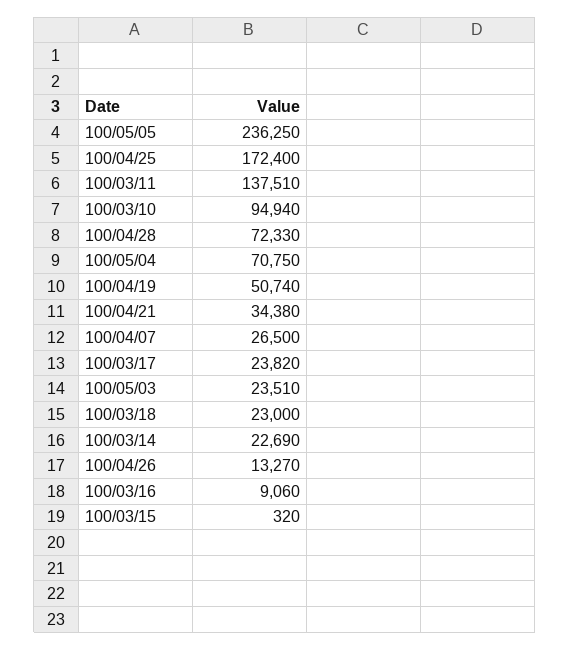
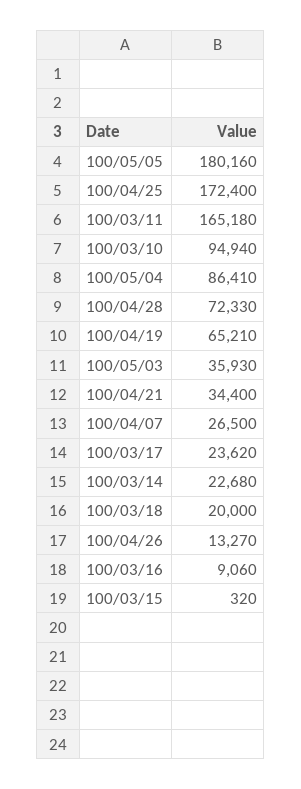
  {
-   "100/05/05": 236250,
+   "100/05/05": 180160,
    "100/04/25": 172400,
-   "100/03/11": 137510,
+   "100/03/11": 165180,
    "100/03/10": 94940,
    "100/04/28": 72330,
-   "100/05/04": 70750,
+   "100/05/04": 86410,
-   "100/04/19": 50740,
+   "100/04/19": 65210,
-   "100/04/21": 34380,
+   "100/04/21": 34400,
    "100/04/07": 26500,
-   "100/03/17": 23820,
+   "100/03/17": 23620,
-   "100/05/03": 23510,
+   "100/05/03": 35930,
-   "100/03/18": 23000,
+   "100/03/18": 20000,
-   "100/03/14": 22690,
+   "100/03/14": 22680,
    "100/04/26": 13270,
    "100/03/16": 9060,
    "100/03/15": 320
  }

